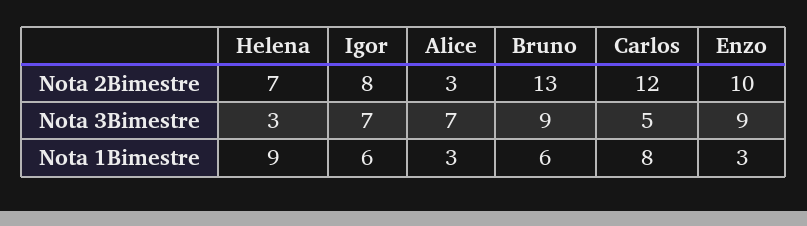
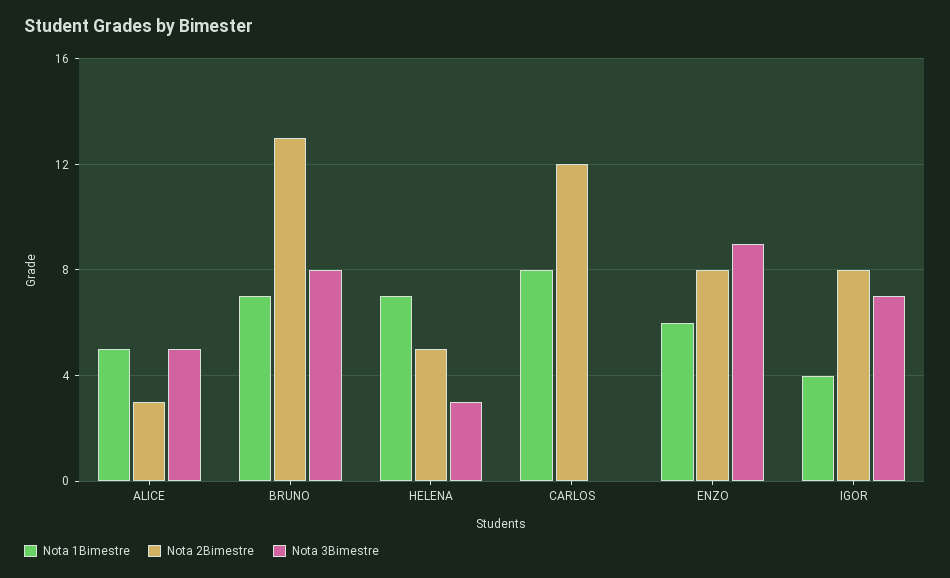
  {
    "Nota 2Bimestre": {
-     "Helena": 7,
+     "Helena": 5,
      "Igor": 8,
      "Alice": 3,
      "Bruno": 13,
      "Carlos": 12,
-     "Enzo": 10
+     "Enzo": 8
    },
    "Nota 3Bimestre": {
      "Helena": 3,
      "Igor": 7,
-     "Alice": 7,
+     "Alice": 5,
-     "Bruno": 9,
+     "Bruno": 8,
-     "Carlos": 5,
+     "Carlos": 0,
      "Enzo": 9
    },
    "Nota 1Bimestre": {
-     "Helena": 9,
+     "Helena": 7,
-     "Igor": 6,
+     "Igor": 4,
-     "Alice": 3,
+     "Alice": 5,
-     "Bruno": 6,
+     "Bruno": 7,
      "Carlos": 8,
-     "Enzo": 3
+     "Enzo": 6
    }
  }

